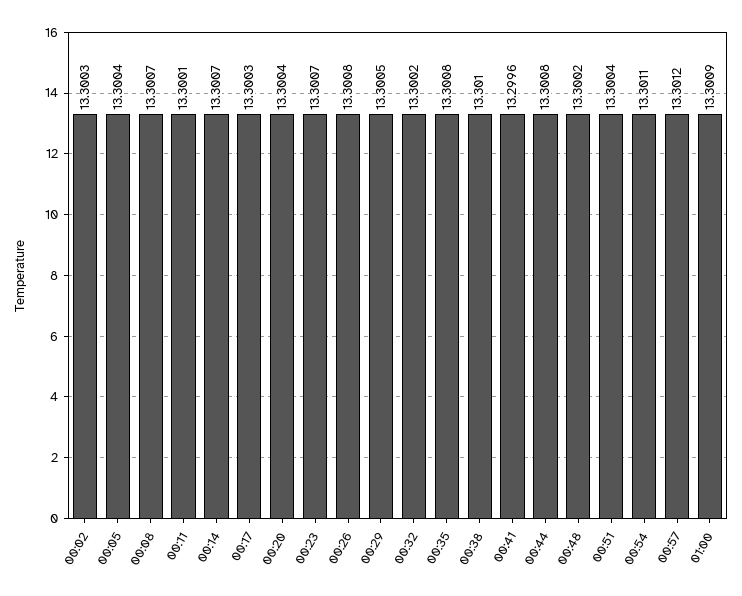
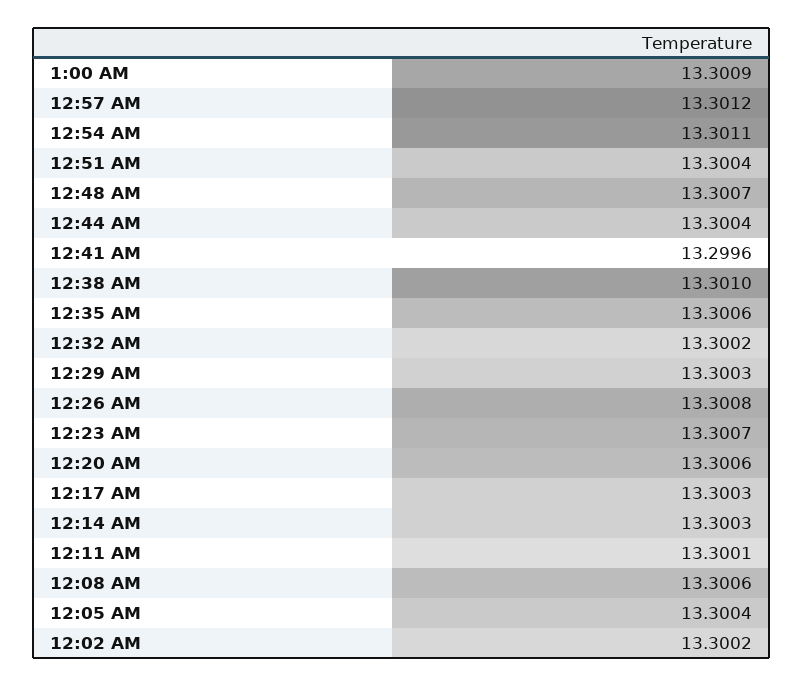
  {
-   "00:02": 13.3003,
+   "00:02": 13.3002,
    "00:05": 13.3004,
-   "00:08": 13.3007,
+   "00:08": 13.3006,
    "00:11": 13.3001,
-   "00:14": 13.3007,
+   "00:14": 13.3003,
    "00:17": 13.3003,
-   "00:20": 13.3004,
+   "00:20": 13.3006,
    "00:23": 13.3007,
    "00:26": 13.3008,
-   "00:29": 13.3005,
+   "00:29": 13.3003,
    "00:32": 13.3002,
-   "00:35": 13.3008,
+   "00:35": 13.3006,
    "00:38": 13.301,
    "00:41": 13.2996,
-   "00:44": 13.3008,
+   "00:44": 13.3004,
-   "00:48": 13.3002,
+   "00:48": 13.3007,
    "00:51": 13.3004,
    "00:54": 13.3011,
    "00:57": 13.3012,
    "01:00": 13.3009
  }

